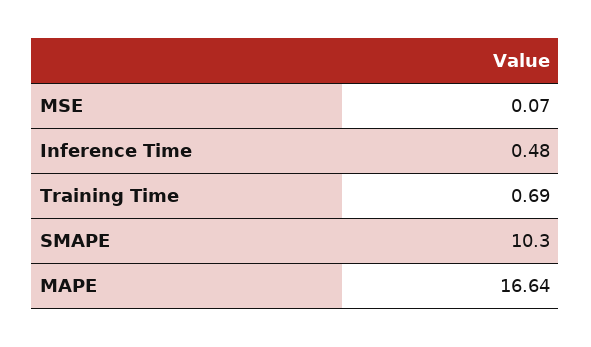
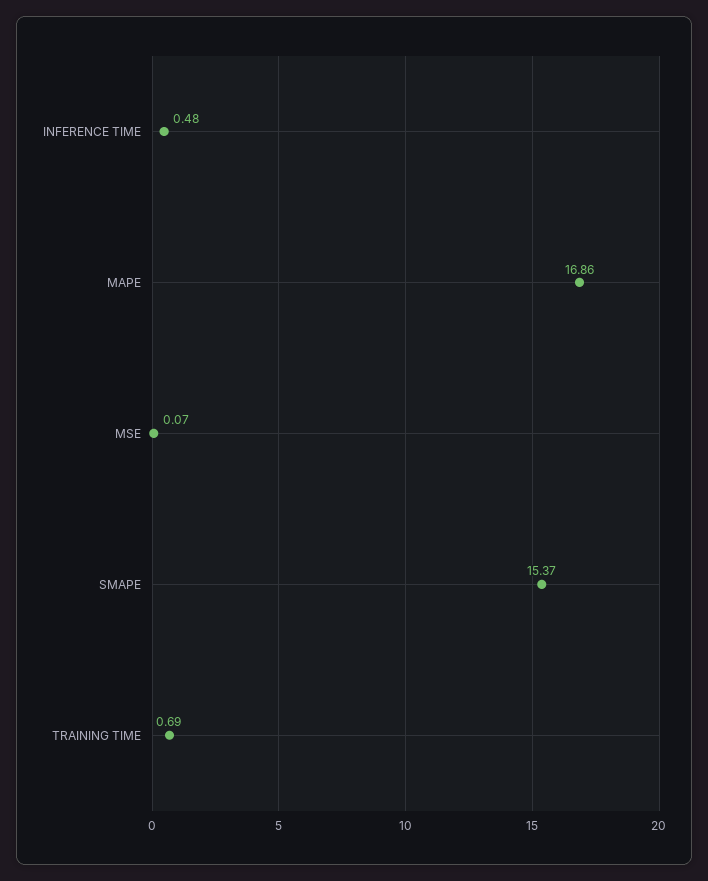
  {
    "MSE": 0.07,
    "Inference Time": 0.48,
    "Training Time": 0.69,
-   "SMAPE": 10.3,
+   "SMAPE": 15.37,
-   "MAPE": 16.64
+   "MAPE": 16.86
  }

